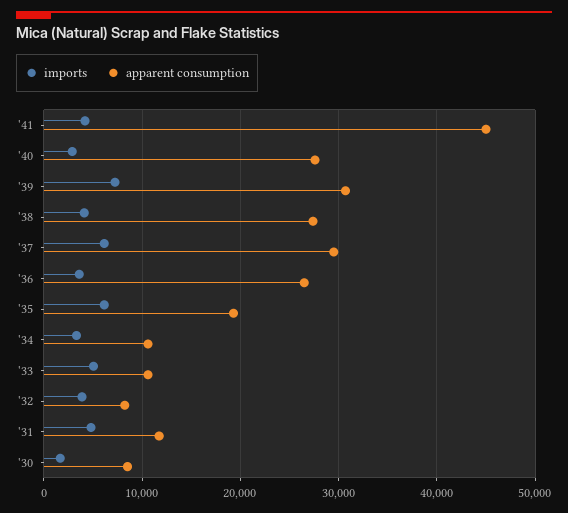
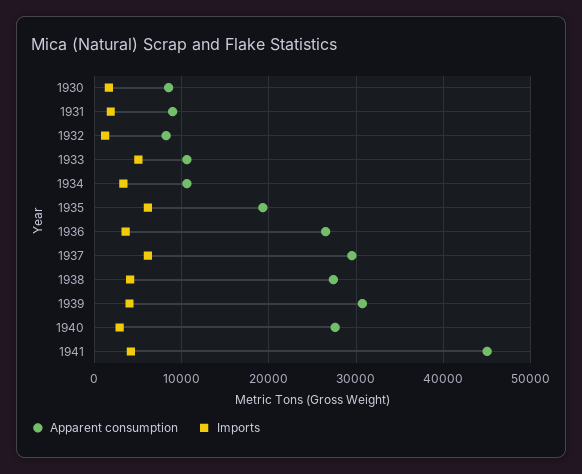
  {
    "imports": {
      "'41": 4000,
      "'40": 3000,
-     "'39": 7000,
+     "'39": 4000,
      "'38": 4000,
      "'37": 6000,
      "'36": 4000,
      "'35": 6000,
      "'34": 3000,
      "'33": 5000,
-     "'32": 4000,
+     "'32": 1000,
-     "'31": 5000,
+     "'31": 2000,
      "'30": 2000
    },
    "apparent consumption": {
      "'41": 45000,
      "'40": 28000,
      "'39": 31000,
      "'38": 27000,
      "'37": 30000,
      "'36": 27000,
      "'35": 19000,
      "'34": 11000,
      "'33": 11000,
      "'32": 8000,
-     "'31": 12000,
+     "'31": 9000,
      "'30": 9000
    }
  }

